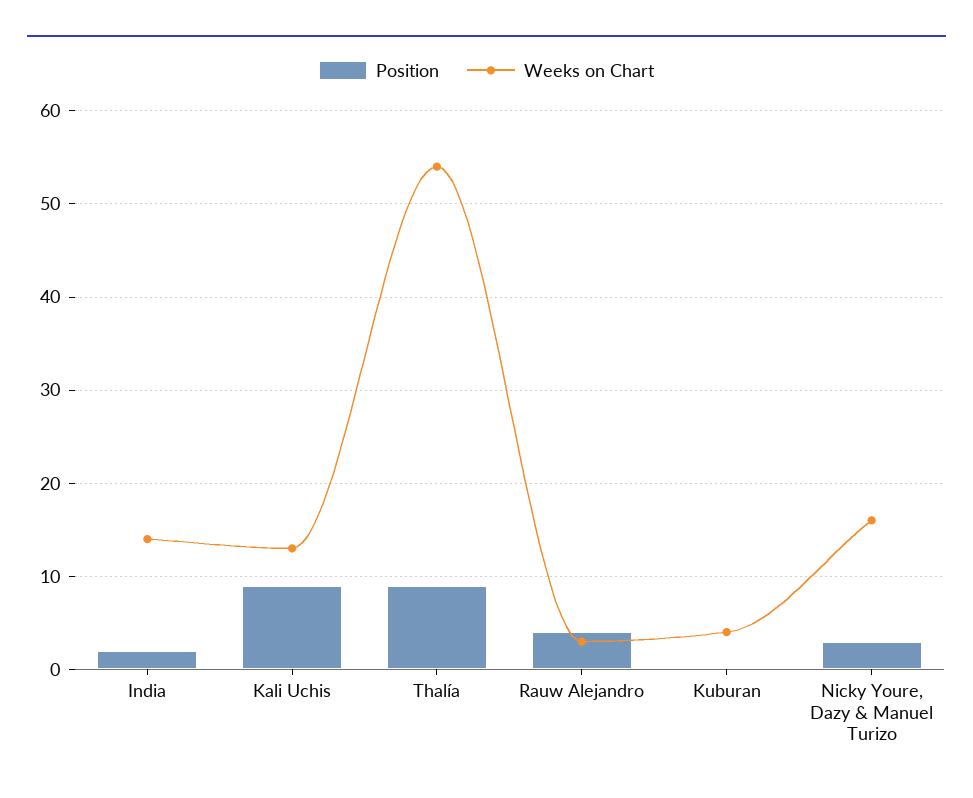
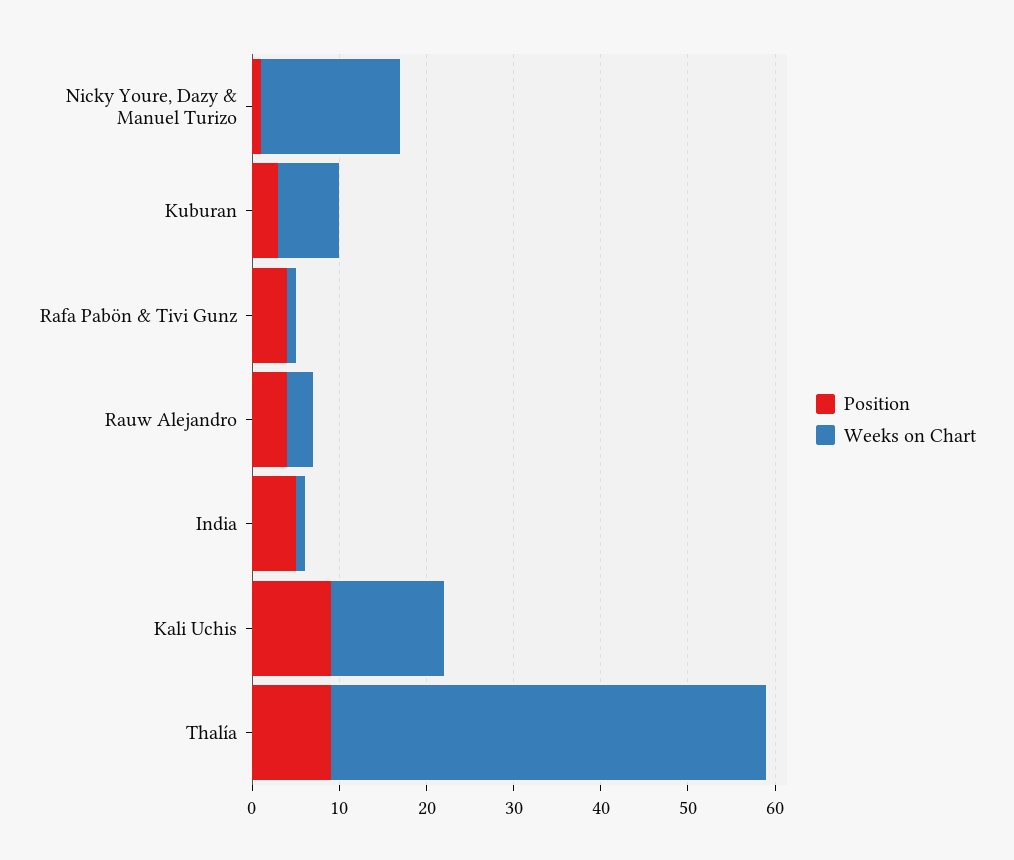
  {
    "Position": {
-     "India": 2,
+     "India": 5,
      "Kali Uchis": 9,
      "Thalía": 9,
      "Rauw Alejandro": 4,
-     "Kuburan": 0,
+     "Kuburan": 3,
-     "Nicky Youre, Dazy & Manuel Turizo": 3
+     "Nicky Youre, Dazy & Manuel Turizo": 1,
+     "Rafa Pabön & Tivi Gunz": 4
    },
    "Weeks on Chart": {
-     "India": 14,
+     "India": 1,
      "Kali Uchis": 13,
-     "Thalía": 54,
+     "Thalía": 50,
      "Rauw Alejandro": 3,
-     "Kuburan": 4,
+     "Kuburan": 7,
-     "Nicky Youre, Dazy & Manuel Turizo": 16
+     "Nicky Youre, Dazy & Manuel Turizo": 16,
+     "Rafa Pabön & Tivi Gunz": 1
    }
  }

